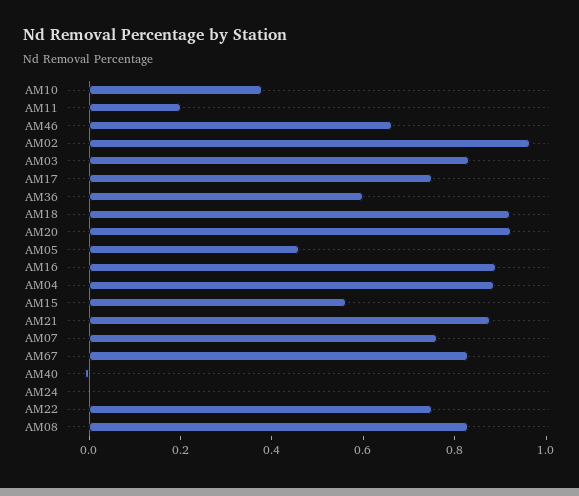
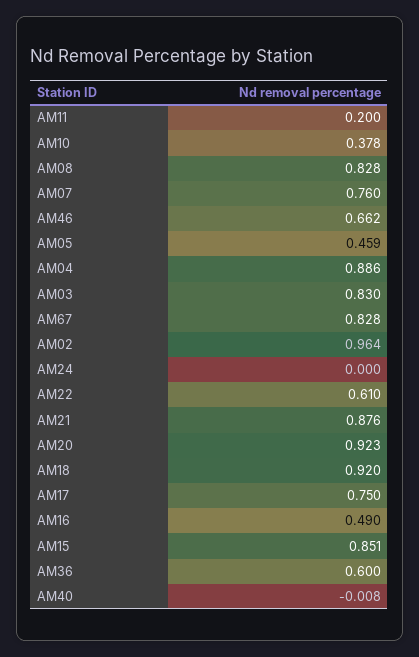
  {
    "AM10": 0.378,
    "AM11": 0.2,
    "AM46": 0.662,
    "AM02": 0.964,
    "AM03": 0.83,
    "AM17": 0.75,
    "AM36": 0.6,
    "AM18": 0.92,
    "AM20": 0.923,
    "AM05": 0.459,
-   "AM16": 0.9,
+   "AM16": 0.49,
    "AM04": 0.886,
-   "AM15": 0.55,
+   "AM15": 0.851,
    "AM21": 0.876,
    "AM07": 0.76,
    "AM67": 0.828,
    "AM40": -0.008,
    "AM24": 0,
-   "AM22": 0.75,
+   "AM22": 0.61,
    "AM08": 0.828
  }

